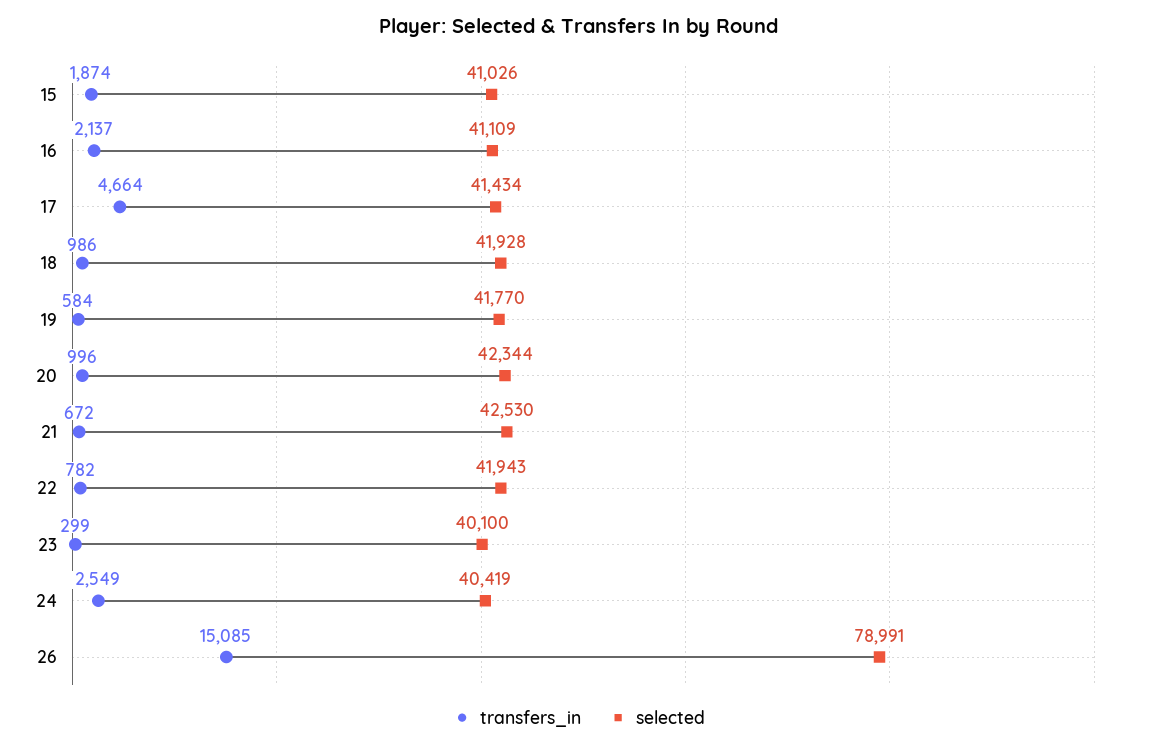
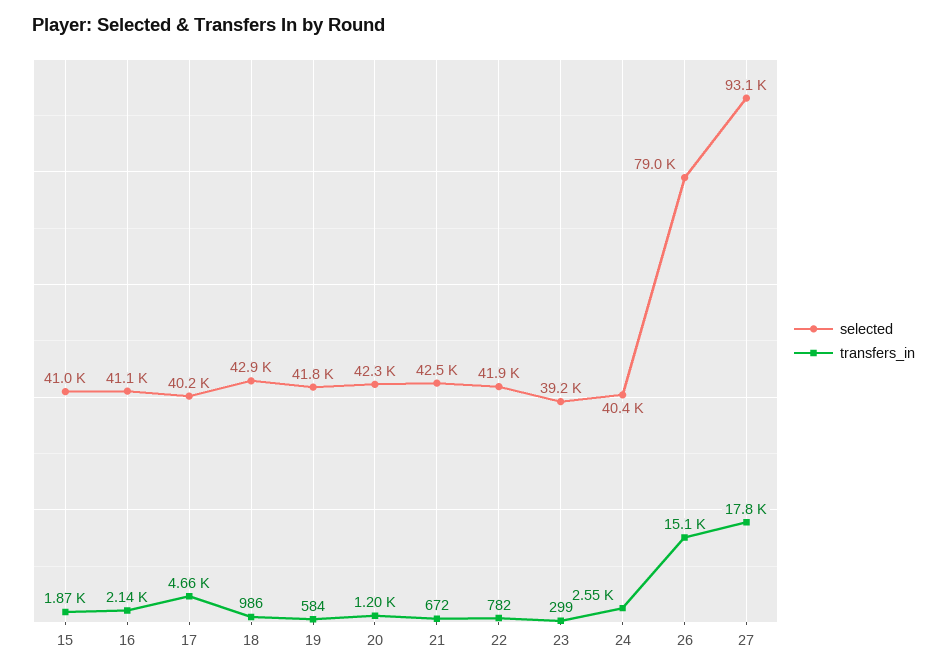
  {
    "transfers_in": {
      "15": 1874,
      "16": 2137,
      "17": 4664,
      "18": 986,
      "19": 584,
-     "20": 996,
+     "20": 1200,
      "21": 672,
      "22": 782,
      "23": 299,
      "24": 2549,
-     "26": 15085
+     "26": 15085,
+     "27": 17800
    },
    "selected": {
      "15": 41026,
      "16": 41109,
-     "17": 41434,
+     "17": 40200,
-     "18": 41928,
+     "18": 42900,
      "19": 41770,
      "20": 42344,
      "21": 42530,
      "22": 41943,
-     "23": 40100,
+     "23": 39200,
      "24": 40419,
-     "26": 78991
+     "26": 78991,
+     "27": 93100
    }
  }

